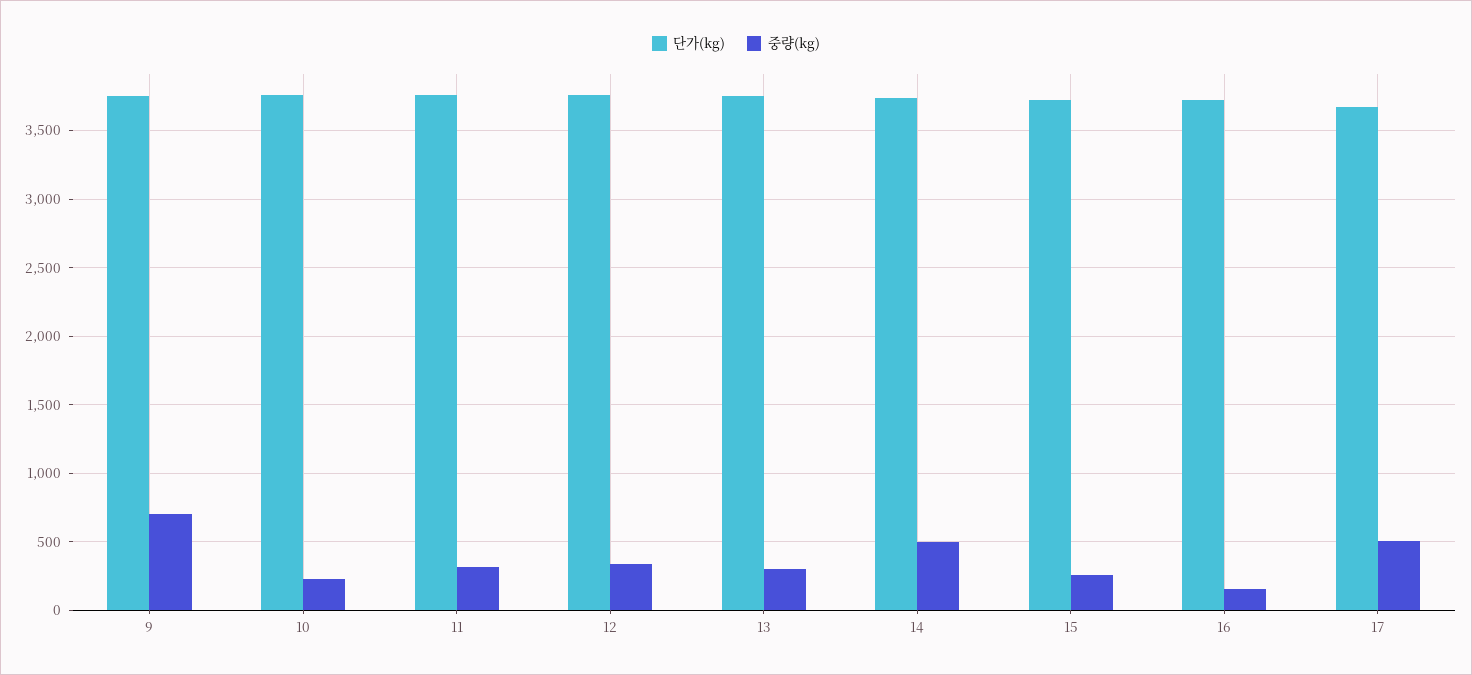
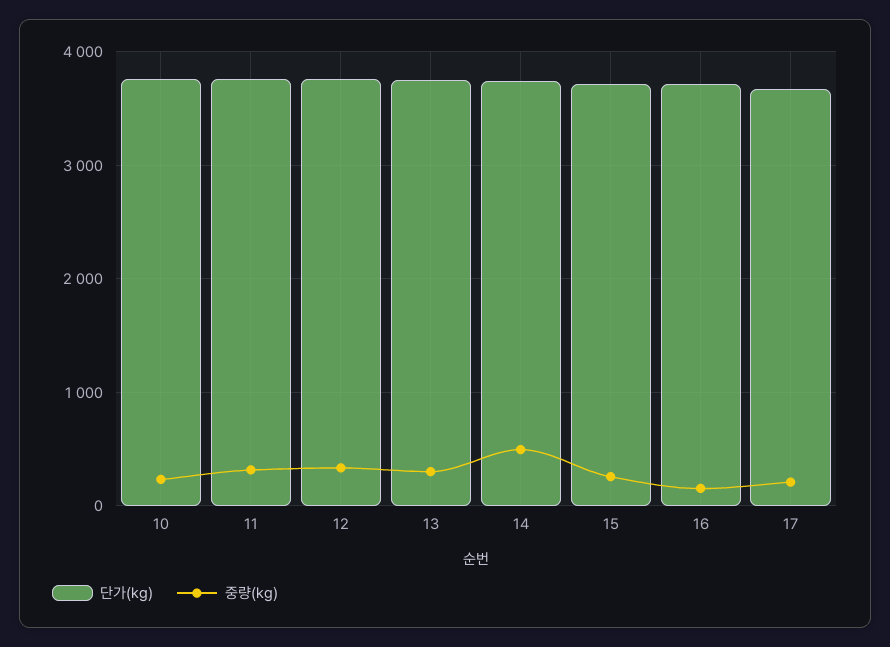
  {
    "단가(kg)": {
-     "9": 3750,
      "10": 3750,
      "11": 3750,
      "12": 3750,
      "13": 3750,
      "14": 3750,
      "15": 3700,
      "16": 3700,
      "17": 3650
    },
    "중량(kg)": {
-     "9": 700,
      "10": 250,
      "11": 300,
      "12": 350,
      "13": 300,
      "14": 500,
      "15": 250,
      "16": 150,
-     "17": 500
+     "17": 200
    }
  }

